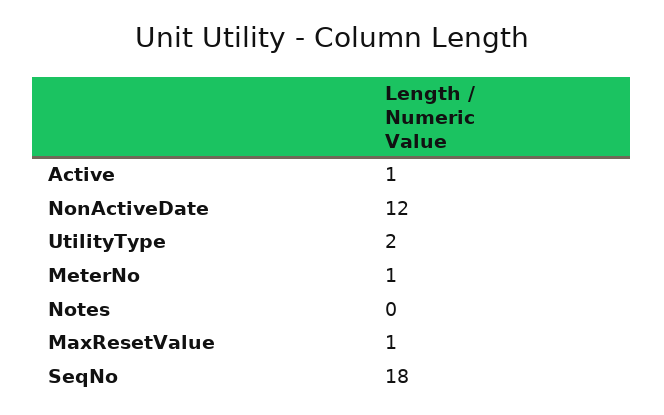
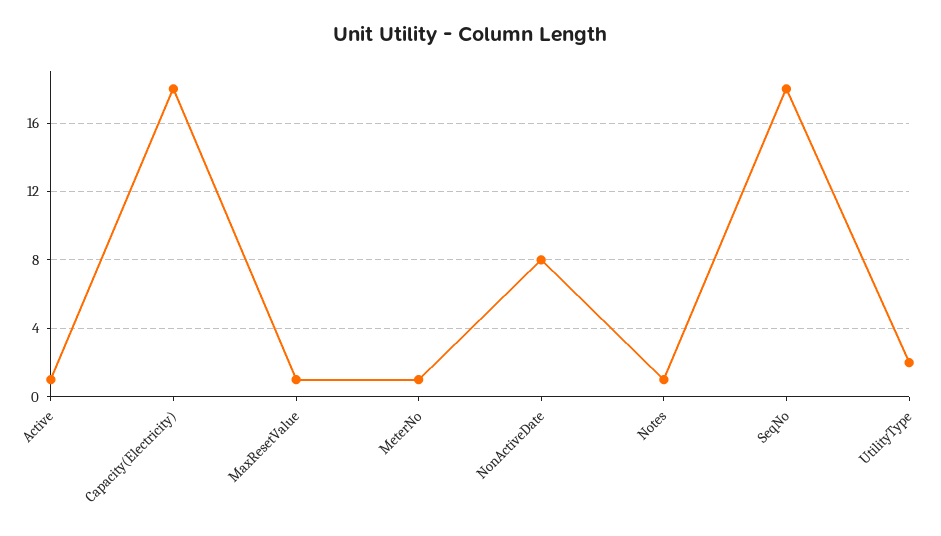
  {
    "Active": 1,
-   "NonActiveDate": 12,
+   "NonActiveDate": 8,
    "UtilityType": 2,
    "MeterNo": 1,
-   "Notes": 0,
+   "Notes": 1,
    "MaxResetValue": 1,
-   "SeqNo": 18
+   "SeqNo": 18,
+   "Capacity(Electricity)": 18
  }

